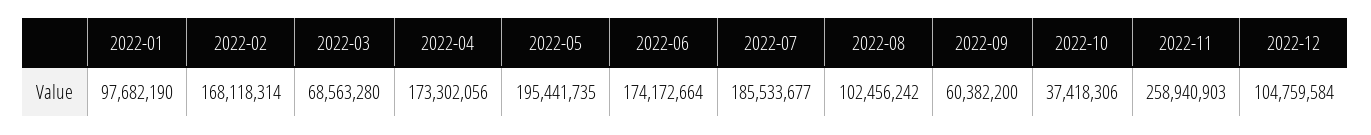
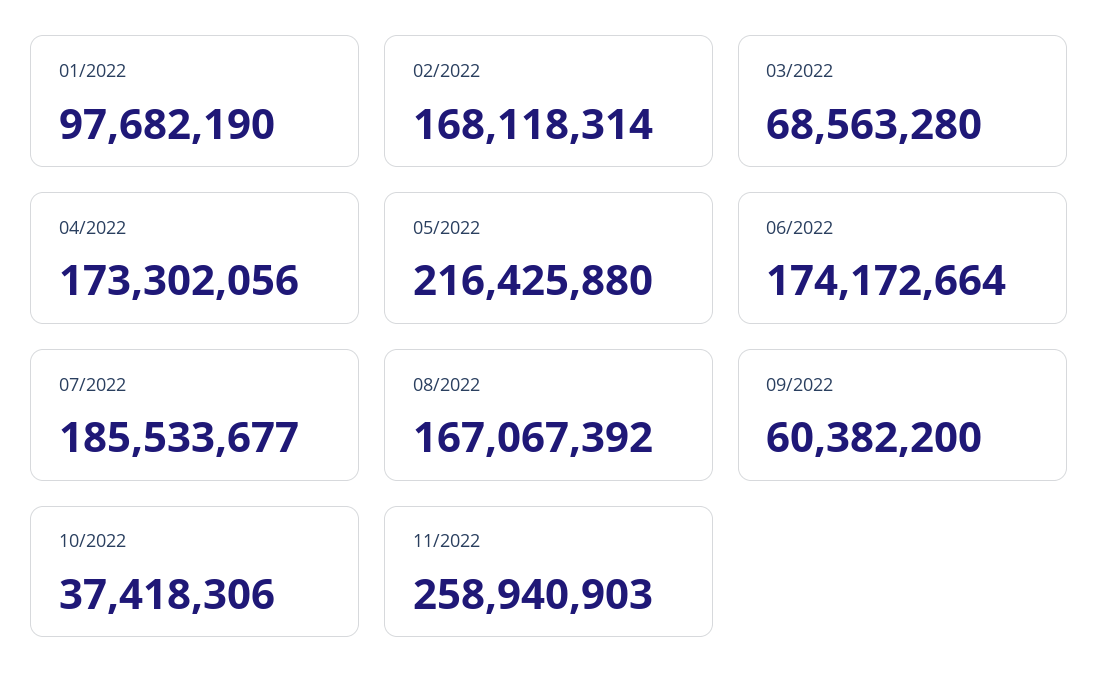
  {
    "2022-01": 97682190,
    "2022-02": 168118314,
    "2022-03": 68563280,
    "2022-04": 173302056,
-   "2022-05": 195441735,
+   "2022-05": 216425880,
    "2022-06": 174172664,
    "2022-07": 185533677,
-   "2022-08": 102456242,
+   "2022-08": 167067392,
    "2022-09": 60382200,
    "2022-10": 37418306,
-   "2022-11": 258940903,
+   "2022-11": 258940903
-   "2022-12": 104759584
  }

